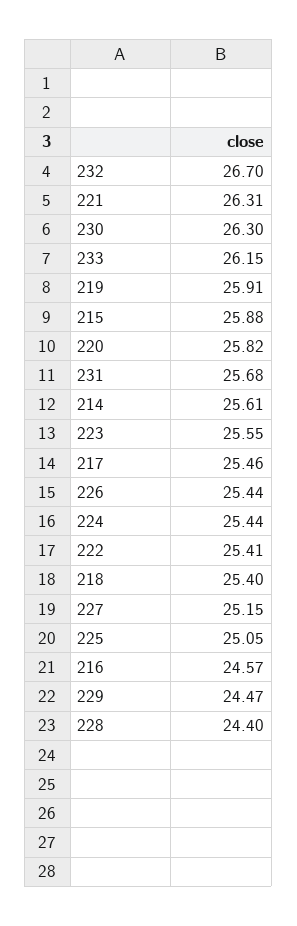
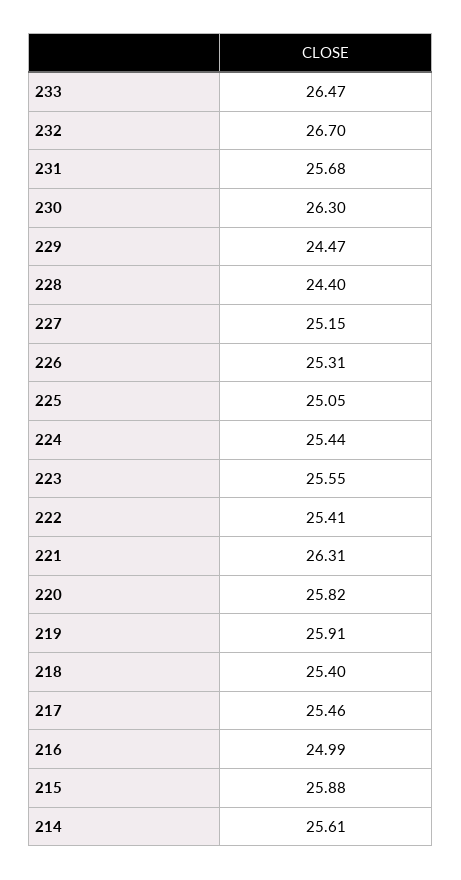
  {
    "232": 26.7,
    "221": 26.31,
    "230": 26.3,
-   "233": 26.15,
+   "233": 26.47,
    "219": 25.91,
    "215": 25.88,
    "220": 25.82,
    "231": 25.68,
    "214": 25.61,
    "223": 25.55,
    "217": 25.46,
-   "226": 25.44,
+   "226": 25.31,
    "224": 25.44,
    "222": 25.41,
    "218": 25.4,
    "227": 25.15,
    "225": 25.05,
-   "216": 24.57,
+   "216": 24.99,
    "229": 24.47,
    "228": 24.4
  }

